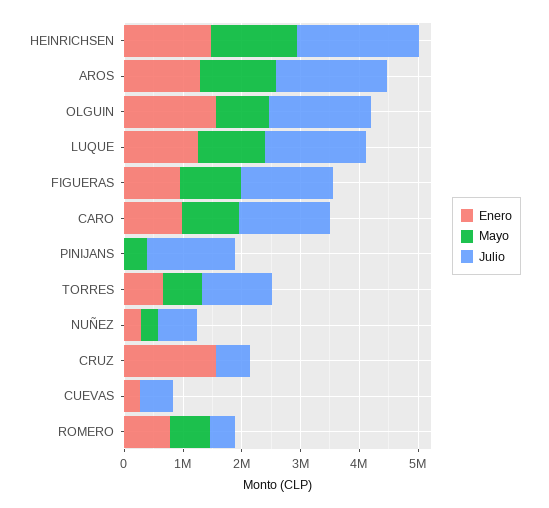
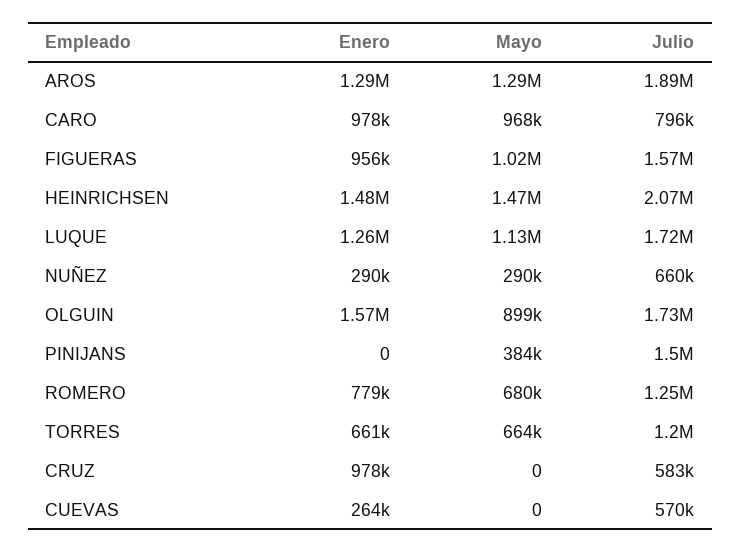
  {
    "Enero": {
      "HEINRICHSEN": 1480000,
      "AROS": 1290000,
      "OLGUIN": 1570000,
      "LUQUE": 1260000,
      "FIGUERAS": 956000,
      "CARO": 978000,
      "PINIJANS": 0,
      "TORRES": 661000,
      "NUÑEZ": 290000,
-     "CRUZ": 1600000,
+     "CRUZ": 978000,
      "CUEVAS": 264000,
      "ROMERO": 779000
    },
    "Mayo": {
      "HEINRICHSEN": 1470000,
      "AROS": 1290000,
      "OLGUIN": 899000,
      "LUQUE": 1130000,
      "FIGUERAS": 1020000,
      "CARO": 968000,
      "PINIJANS": 384000,
      "TORRES": 664000,
      "NUÑEZ": 290000,
      "CRUZ": 0,
      "CUEVAS": 0,
      "ROMERO": 680000
    },
    "Julio": {
      "HEINRICHSEN": 2070000,
      "AROS": 1890000,
      "OLGUIN": 1730000,
      "LUQUE": 1720000,
      "FIGUERAS": 1570000,
-     "CARO": 1600000,
+     "CARO": 796000,
      "PINIJANS": 1500000,
      "TORRES": 1200000,
      "NUÑEZ": 660000,
      "CRUZ": 583000,
      "CUEVAS": 570000,
-     "ROMERO": 400000
+     "ROMERO": 1250000
    }
  }

